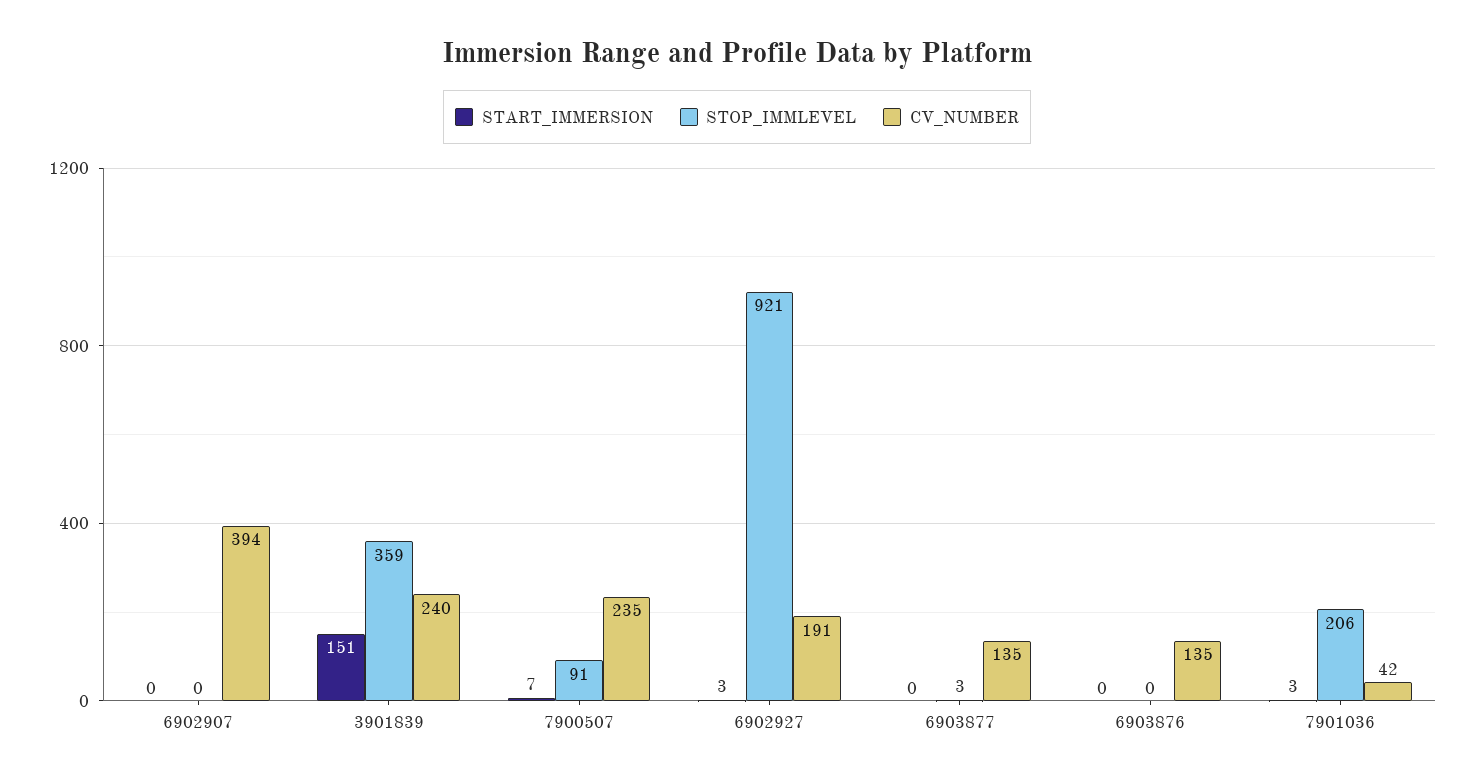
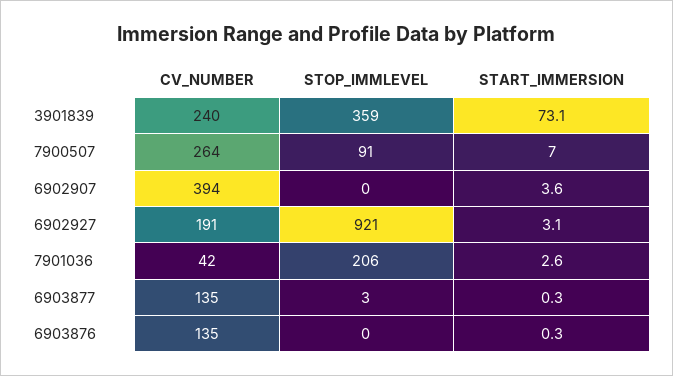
  {
    "START_IMMERSION": {
-     "6902907": 0,
+     "6902907": 3.6,
-     "3901839": 151,
+     "3901839": 73.1,
      "7900507": 7,
      "6902927": 3.1,
      "6903877": 0.3,
      "6903876": 0.3,
      "7901036": 2.6
    },
    "STOP_IMMLEVEL": {
      "6902907": 0,
      "3901839": 359,
      "7900507": 91,
      "6902927": 921,
      "6903877": 3,
      "6903876": 0,
      "7901036": 206
    },
    "CV_NUMBER": {
      "6902907": 394,
      "3901839": 240,
-     "7900507": 235,
+     "7900507": 264,
      "6902927": 191,
      "6903877": 135,
      "6903876": 135,
      "7901036": 42
    }
  }

